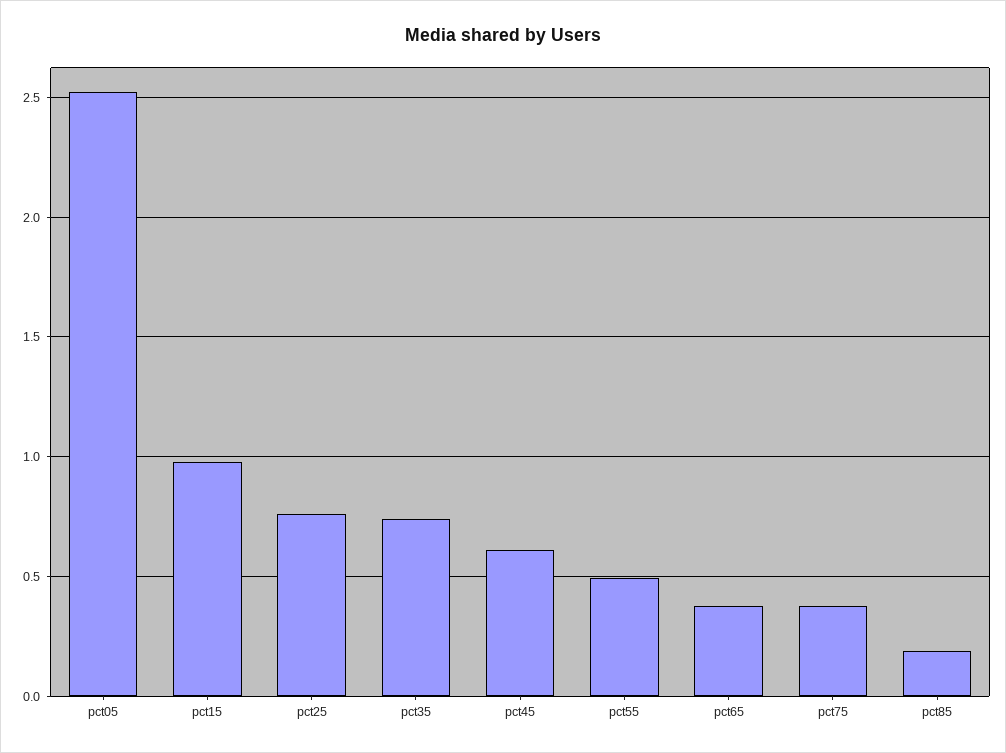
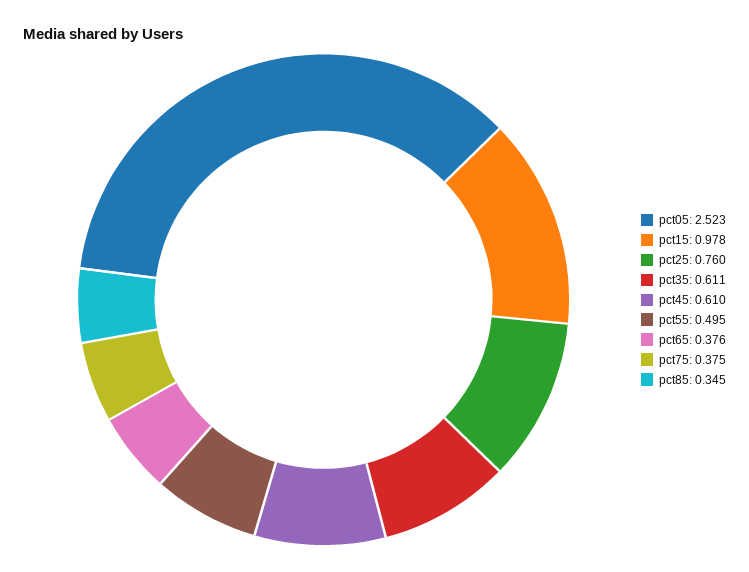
  {
    "pct05": 2.523,
    "pct15": 0.978,
    "pct25": 0.76,
-   "pct35": 0.75,
+   "pct35": 0.611,
    "pct45": 0.61,
    "pct55": 0.495,
    "pct65": 0.376,
    "pct75": 0.375,
-   "pct85": 0.2
+   "pct85": 0.345
  }

